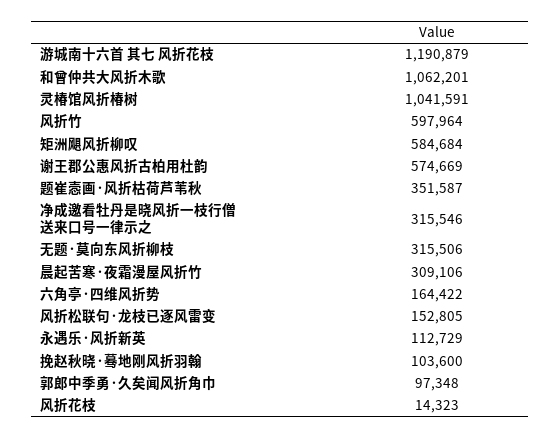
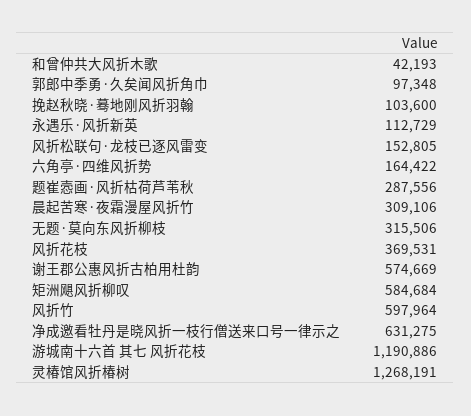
  {
-   "游城南十六首 其七 风折花枝": 1190879,
+   "游城南十六首 其七 风折花枝": 1190886,
-   "和曾仲共大风折木歌": 1062201,
+   "和曾仲共大风折木歌": 42193,
-   "灵椿馆风折椿树": 1041591,
+   "灵椿馆风折椿树": 1268191,
    "风折竹": 597964,
    "矩洲飓风折柳叹": 584684,
    "谢王郡公惠风折古柏用杜韵": 574669,
-   "题崔悫画·风折枯荷芦苇秋": 351587,
+   "题崔悫画·风折枯荷芦苇秋": 287556,
-   "净成邀看牡丹是晓风折一枝行僧送来口号一律示之": 315546,
+   "净成邀看牡丹是晓风折一枝行僧送来口号一律示之": 631275,
    "无题·莫向东风折柳枝": 315506,
    "晨起苦寒·夜霜漫屋风折竹": 309106,
    "六角亭·四维风折势": 164422,
    "风折松联句·龙枝已逐风雷变": 152805,
    "永遇乐·风折新英": 112729,
    "挽赵秋晓·蓦地刚风折羽翰": 103600,
    "郭郎中季勇·久矣闻风折角巾": 97348,
-   "风折花枝": 14323
+   "风折花枝": 369531
  }

